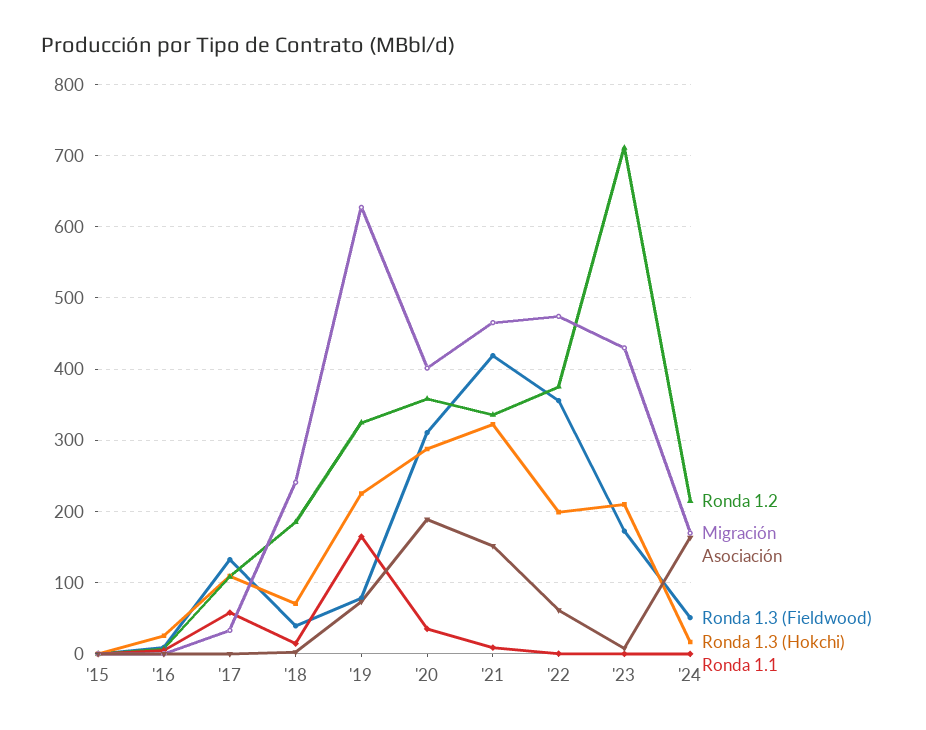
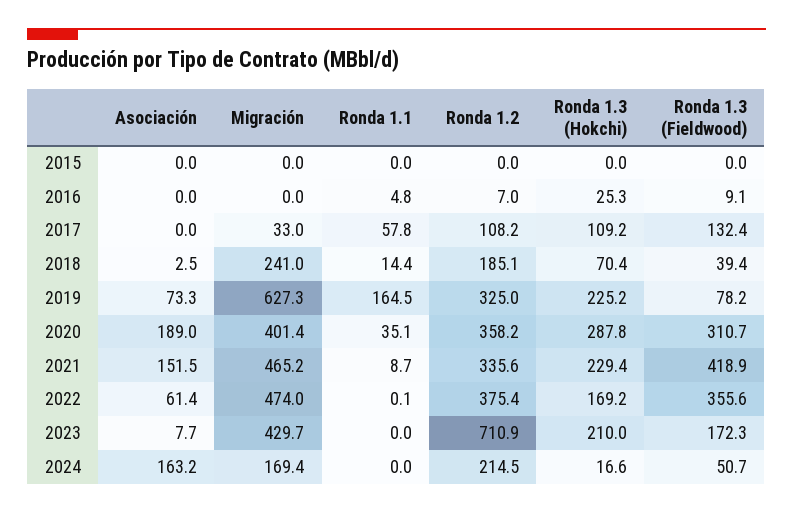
  {
    "Ronda 1.2": {
      "'15": 0,
      "'16": 7,
      "'17": 108.2,
      "'18": 185.1,
      "'19": 325,
      "'20": 358.2,
      "'21": 335.6,
      "'22": 375.4,
      "'23": 710.9,
      "'24": 214.5
    },
    "Migración": {
      "'15": 0,
      "'16": 0,
      "'17": 33,
      "'18": 241,
      "'19": 627.3,
      "'20": 401.4,
      "'21": 465.2,
      "'22": 474,
      "'23": 429.7,
      "'24": 169.4
    },
    "Asociación": {
      "'15": 0,
      "'16": 0,
      "'17": 0,
      "'18": 2.5,
      "'19": 73.3,
      "'20": 189,
      "'21": 151.5,
      "'22": 61.4,
      "'23": 7.7,
      "'24": 163.2
    },
    "Ronda 1.3 (Fieldwood)": {
      "'15": 0,
      "'16": 9.1,
      "'17": 132.4,
      "'18": 39.4,
      "'19": 78.2,
      "'20": 310.7,
      "'21": 418.9,
      "'22": 355.6,
      "'23": 172.3,
      "'24": 50.7
    },
    "Ronda 1.3 (Hokchi)": {
      "'15": 0,
      "'16": 25.3,
      "'17": 109.2,
      "'18": 70.4,
      "'19": 225.2,
      "'20": 287.8,
-     "'21": 320,
+     "'21": 229.4,
-     "'22": 200,
+     "'22": 169.2,
      "'23": 210,
      "'24": 16.6
    },
    "Ronda 1.1": {
      "'15": 0,
      "'16": 4.8,
      "'17": 57.8,
      "'18": 14.4,
      "'19": 164.5,
      "'20": 35.1,
      "'21": 8.7,
      "'22": 0.1,
      "'23": 0,
      "'24": 0
    }
  }

